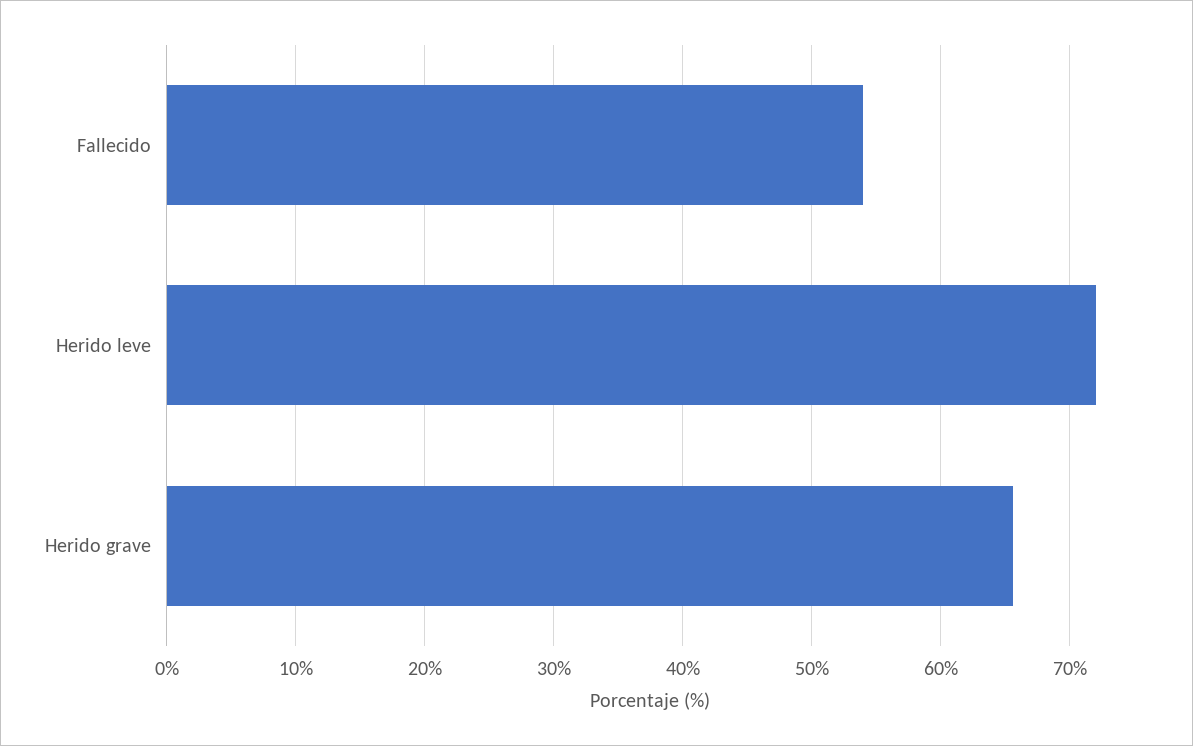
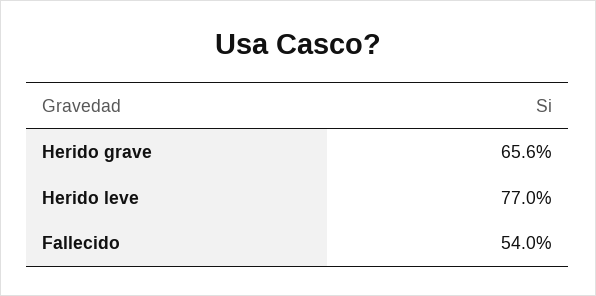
  {
    "Fallecido": 54,
-   "Herido leve": 72,
+   "Herido leve": 77,
    "Herido grave": 65.6
  }

